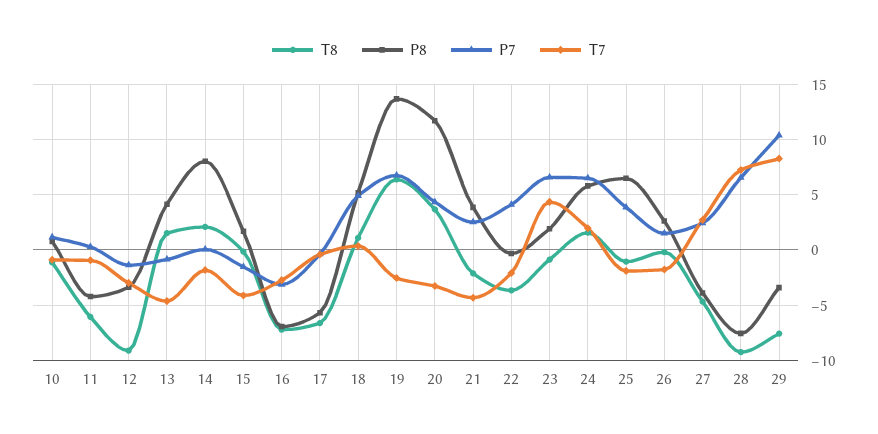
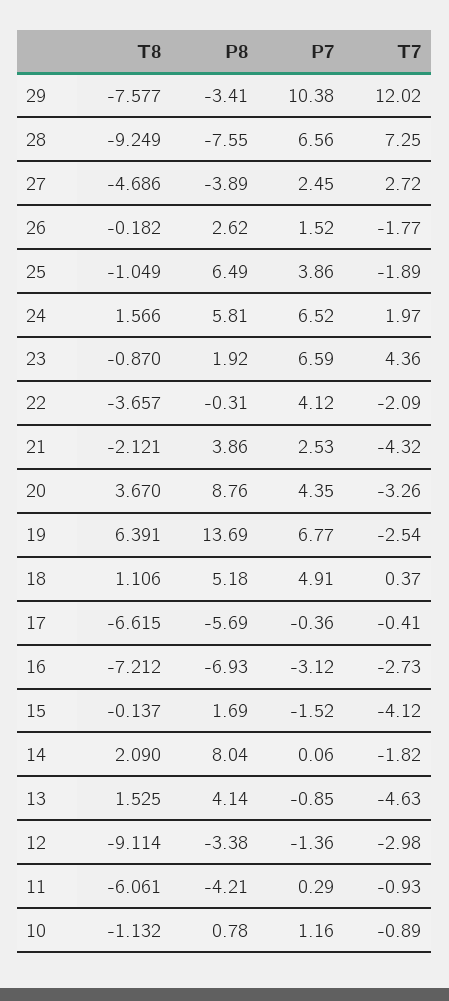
  {
    "T8": {
      "10": -1.132,
      "11": -6.061,
      "12": -9.114,
      "13": 1.525,
      "14": 2.09,
      "15": -0.137,
      "16": -7.212,
      "17": -6.615,
      "18": 1.106,
      "19": 6.391,
      "20": 3.67,
      "21": -2.121,
      "22": -3.657,
      "23": -0.87,
      "24": 1.566,
      "25": -1.049,
      "26": -0.182,
      "27": -4.686,
      "28": -9.249,
      "29": -7.577
    },
    "P8": {
      "10": 0.78,
      "11": -4.21,
      "12": -3.38,
      "13": 4.14,
      "14": 8.04,
      "15": 1.69,
      "16": -6.93,
      "17": -5.69,
      "18": 5.18,
      "19": 13.69,
-     "20": 12,
+     "20": 8.76,
      "21": 3.86,
      "22": -0.31,
      "23": 1.92,
      "24": 5.81,
      "25": 6.49,
      "26": 2.62,
      "27": -3.89,
      "28": -7.55,
      "29": -3.41
    },
    "P7": {
      "10": 1.16,
      "11": 0.29,
      "12": -1.36,
      "13": -0.85,
      "14": 0.06,
      "15": -1.52,
      "16": -3.12,
      "17": -0.36,
      "18": 4.91,
      "19": 6.77,
      "20": 4.35,
      "21": 2.53,
      "22": 4.12,
      "23": 6.59,
      "24": 6.52,
      "25": 3.86,
      "26": 1.52,
      "27": 2.45,
      "28": 6.56,
      "29": 10.38
    },
    "T7": {
      "10": -0.89,
      "11": -0.93,
      "12": -2.98,
      "13": -4.63,
      "14": -1.82,
      "15": -4.12,
      "16": -2.73,
      "17": -0.41,
      "18": 0.37,
      "19": -2.54,
      "20": -3.26,
      "21": -4.32,
      "22": -2.09,
      "23": 4.36,
      "24": 1.97,
      "25": -1.89,
      "26": -1.77,
      "27": 2.72,
      "28": 7.25,
-     "29": 8
+     "29": 12.02
    }
  }

